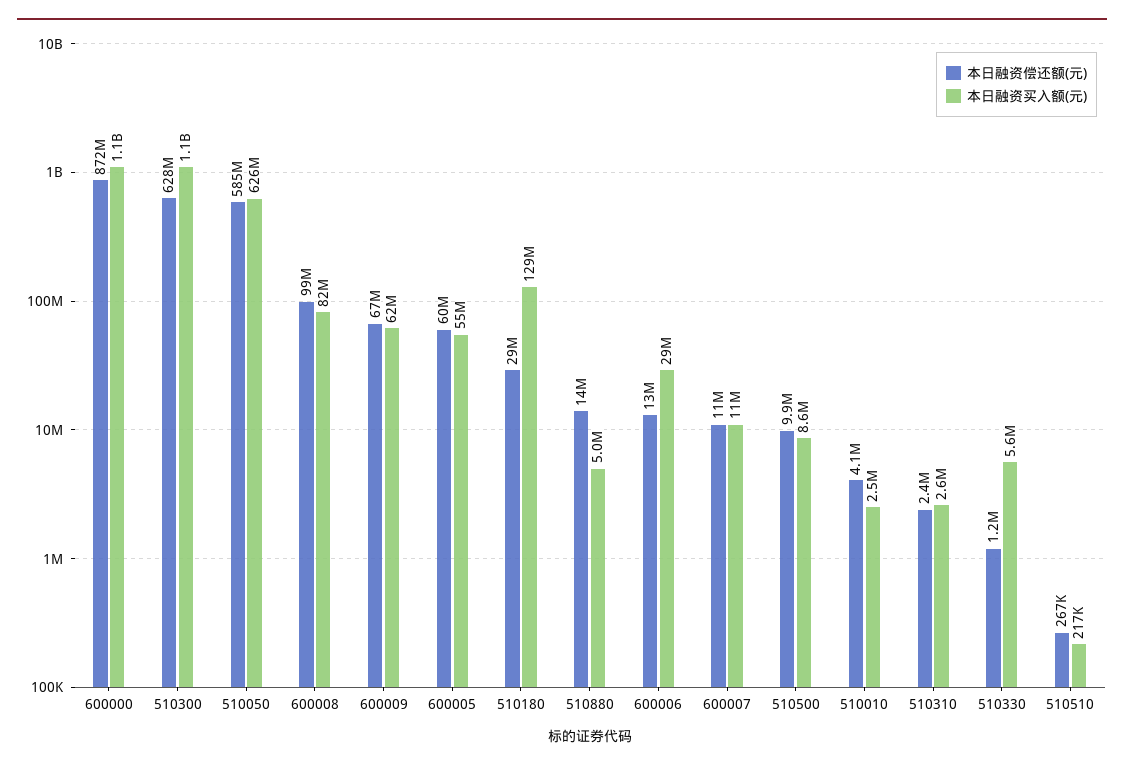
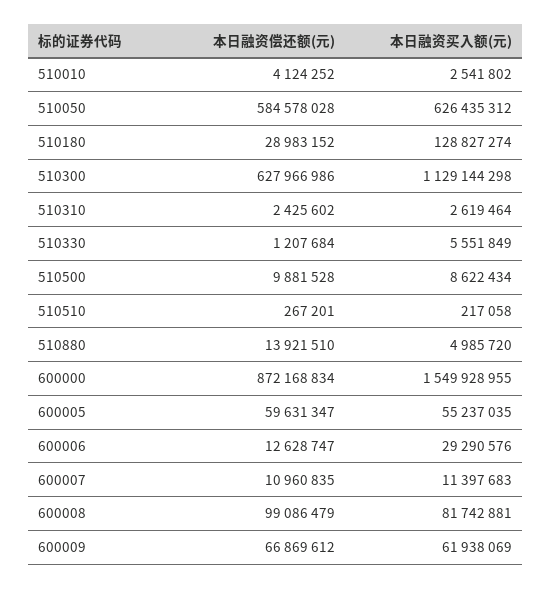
  {
    "本日融资偿还额(元)": {
      "600000": 872168834,
      "510300": 627966986,
      "510050": 584578028,
      "600008": 99086479,
      "600009": 66869612,
      "600005": 59631347,
      "510180": 28983152,
      "510880": 13921510,
      "600006": 12628747,
      "600007": 10960835,
      "510500": 9881528,
      "510010": 4124252,
      "510310": 2425602,
      "510330": 1207684,
      "510510": 267201
    },
    "本日融资买入额(元)": {
-     "600000": 1100000000,
+     "600000": 1549928955,
      "510300": 1129144298,
      "510050": 626435312,
      "600008": 81742881,
      "600009": 61938069,
      "600005": 55237035,
      "510180": 128827274,
      "510880": 4985720,
      "600006": 29290576,
      "600007": 11397683,
      "510500": 8622434,
      "510010": 2541802,
      "510310": 2619464,
      "510330": 5551849,
      "510510": 217058
    }
  }

